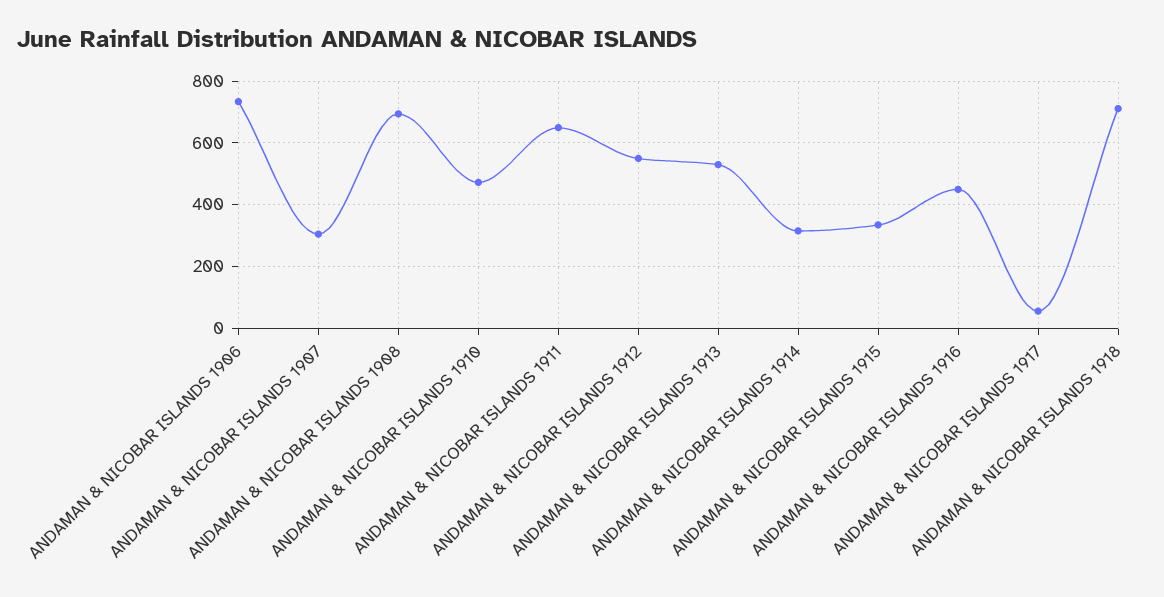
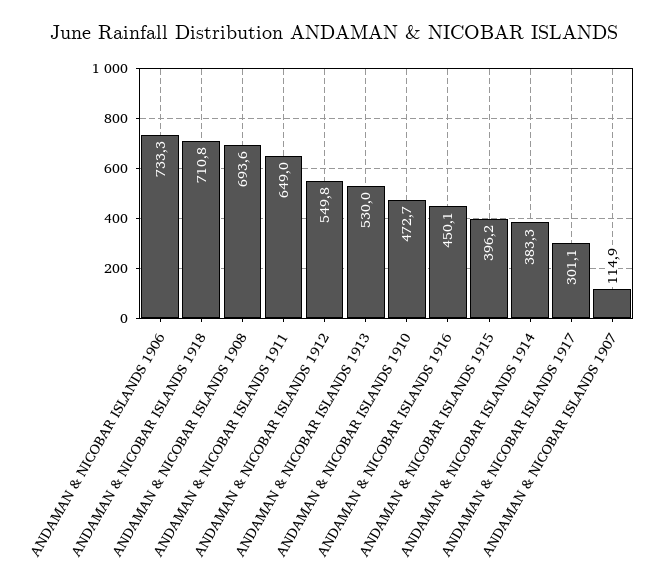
  {
    "ANDAMAN & NICOBAR ISLANDS 1906": 733.3,
-   "ANDAMAN & NICOBAR ISLANDS 1907": 300,
+   "ANDAMAN & NICOBAR ISLANDS 1907": 114.9,
    "ANDAMAN & NICOBAR ISLANDS 1908": 693.6,
    "ANDAMAN & NICOBAR ISLANDS 1910": 472.7,
    "ANDAMAN & NICOBAR ISLANDS 1911": 649,
    "ANDAMAN & NICOBAR ISLANDS 1912": 549.8,
    "ANDAMAN & NICOBAR ISLANDS 1913": 530,
-   "ANDAMAN & NICOBAR ISLANDS 1914": 320,
+   "ANDAMAN & NICOBAR ISLANDS 1914": 383.3,
-   "ANDAMAN & NICOBAR ISLANDS 1915": 340,
+   "ANDAMAN & NICOBAR ISLANDS 1915": 396.2,
    "ANDAMAN & NICOBAR ISLANDS 1916": 450.1,
-   "ANDAMAN & NICOBAR ISLANDS 1917": 60,
+   "ANDAMAN & NICOBAR ISLANDS 1917": 301.1,
    "ANDAMAN & NICOBAR ISLANDS 1918": 710.8
  }

